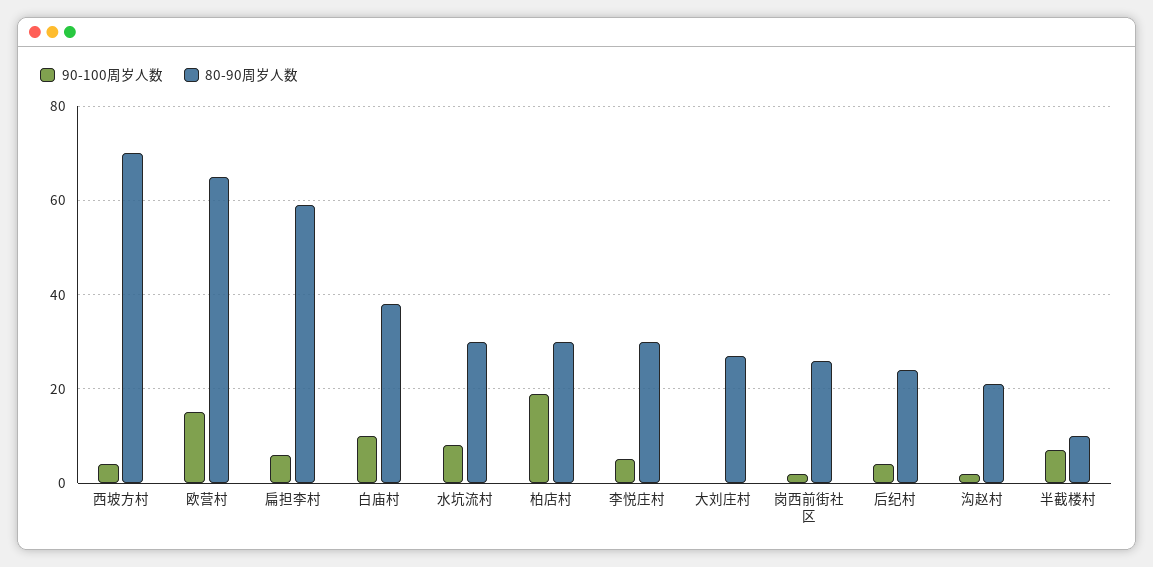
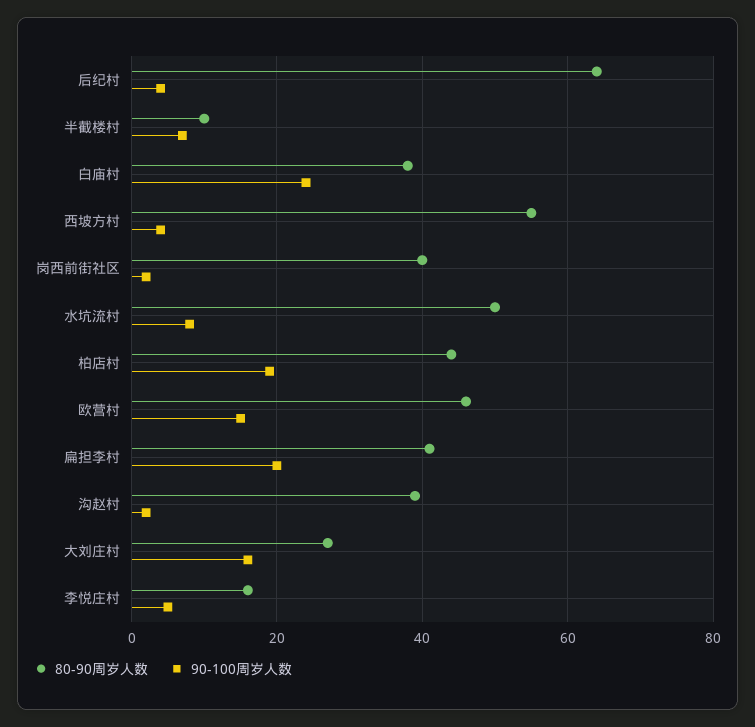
  {
    "90-100周岁人数": {
      "西坡方村": 5,
      "欧营村": 15,
-     "扁担李村": 5,
+     "扁担李村": 20,
-     "白庙村": 10,
+     "白庙村": 25,
      "水坑流村": 10,
      "柏店村": 20,
      "李悦庄村": 5,
-     "大刘庄村": 0,
+     "大刘庄村": 15,
      "岗西前街社区": 0,
      "后纪村": 5,
      "沟赵村": 0,
      "半截楼村": 5
    },
    "80-90周岁人数": {
-     "西坡方村": 70,
+     "西坡方村": 55,
-     "欧营村": 65,
+     "欧营村": 45,
-     "扁担李村": 60,
+     "扁担李村": 40,
      "白庙村": 40,
-     "水坑流村": 30,
+     "水坑流村": 50,
-     "柏店村": 30,
+     "柏店村": 45,
-     "李悦庄村": 30,
+     "李悦庄村": 15,
      "大刘庄村": 25,
-     "岗西前街社区": 25,
+     "岗西前街社区": 40,
-     "后纪村": 25,
+     "后纪村": 65,
-     "沟赵村": 20,
+     "沟赵村": 40,
      "半截楼村": 10
    }
  }

